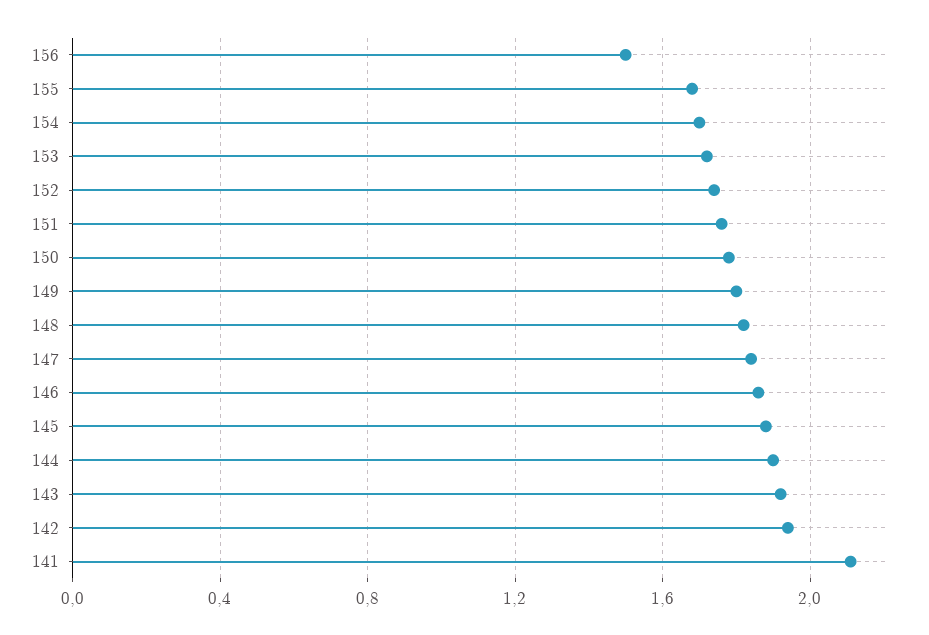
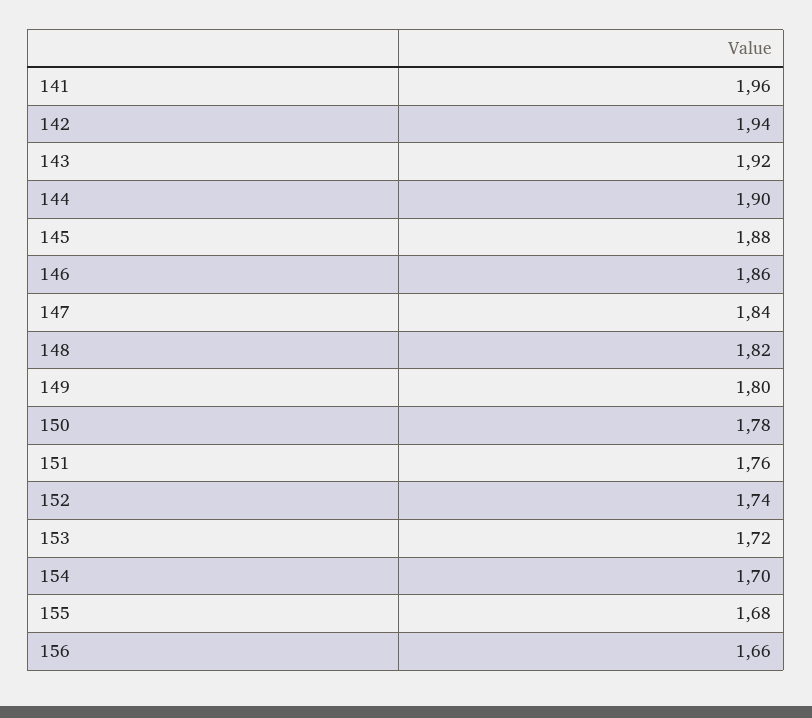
  {
-   "156": 1.5,
+   "156": 1.66,
    "155": 1.68,
    "154": 1.7,
    "153": 1.72,
    "152": 1.74,
    "151": 1.76,
    "150": 1.78,
    "149": 1.8,
    "148": 1.82,
    "147": 1.84,
    "146": 1.86,
    "145": 1.88,
    "144": 1.9,
    "143": 1.92,
    "142": 1.94,
-   "141": 2.1
+   "141": 1.96
  }

